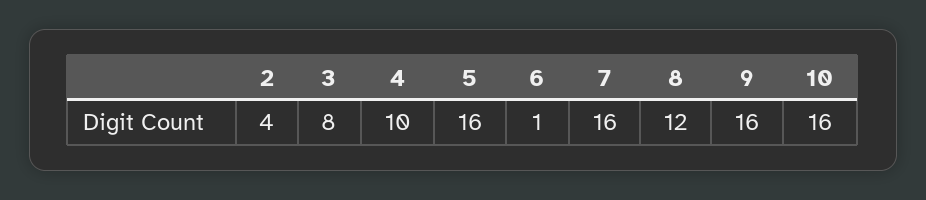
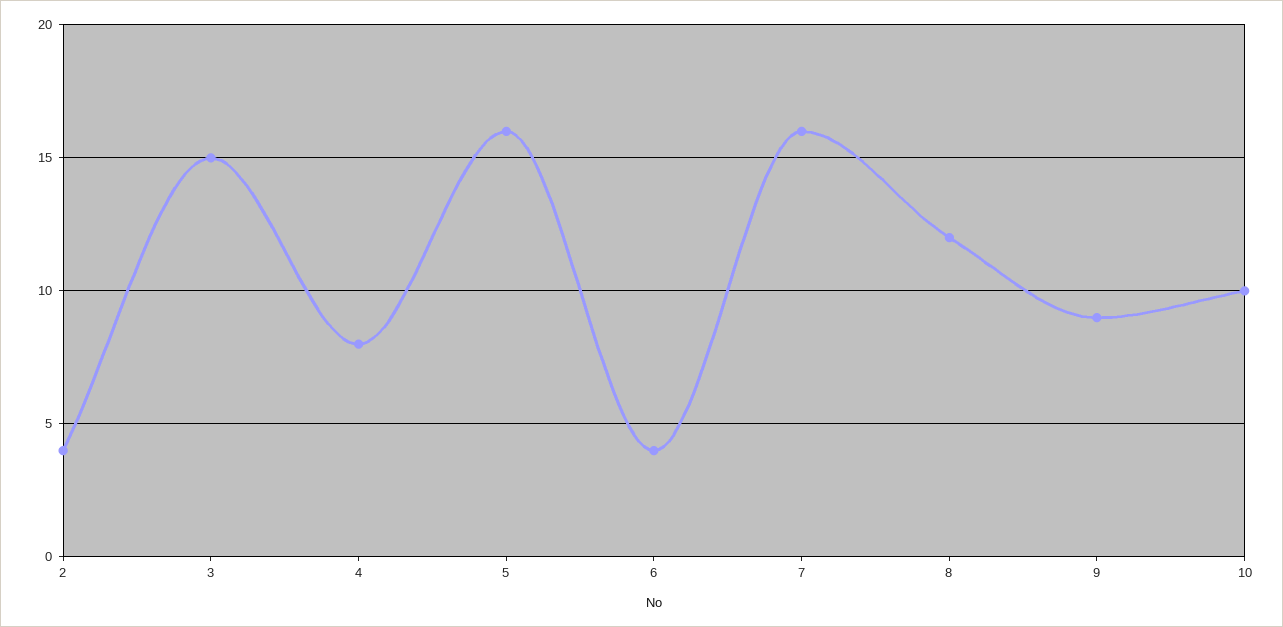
  {
    "2": 4,
-   "3": 8,
+   "3": 15,
-   "4": 10,
+   "4": 8,
    "5": 16,
-   "6": 1,
+   "6": 4,
    "7": 16,
    "8": 12,
-   "9": 16,
+   "9": 9,
-   "10": 16
+   "10": 10
  }

